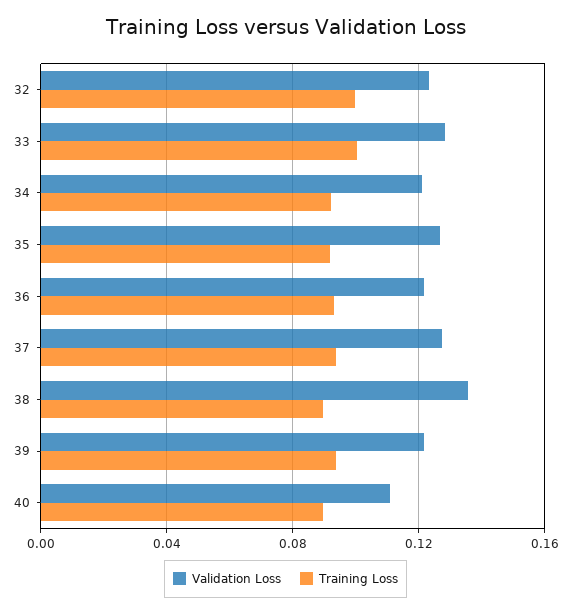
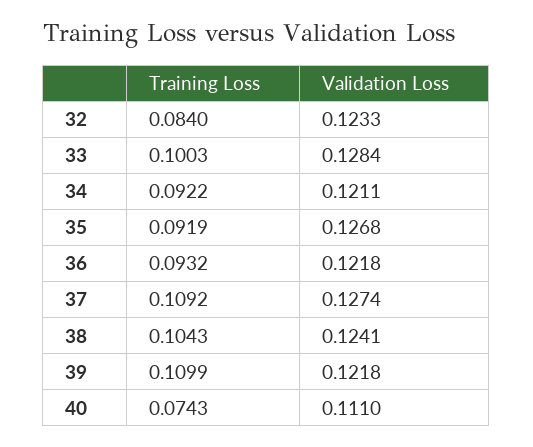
  {
    "Validation Loss": {
      "32": 0.1233,
      "33": 0.1284,
      "34": 0.1211,
      "35": 0.1268,
      "36": 0.1218,
      "37": 0.1274,
-     "38": 0.135,
+     "38": 0.1241,
      "39": 0.1218,
      "40": 0.111
    },
    "Training Loss": {
-     "32": 0.1,
+     "32": 0.084,
      "33": 0.1003,
      "34": 0.0922,
      "35": 0.0919,
      "36": 0.0932,
-     "37": 0.095,
+     "37": 0.1092,
-     "38": 0.09,
+     "38": 0.1043,
-     "39": 0.095,
+     "39": 0.1099,
-     "40": 0.09
+     "40": 0.0743
    }
  }

